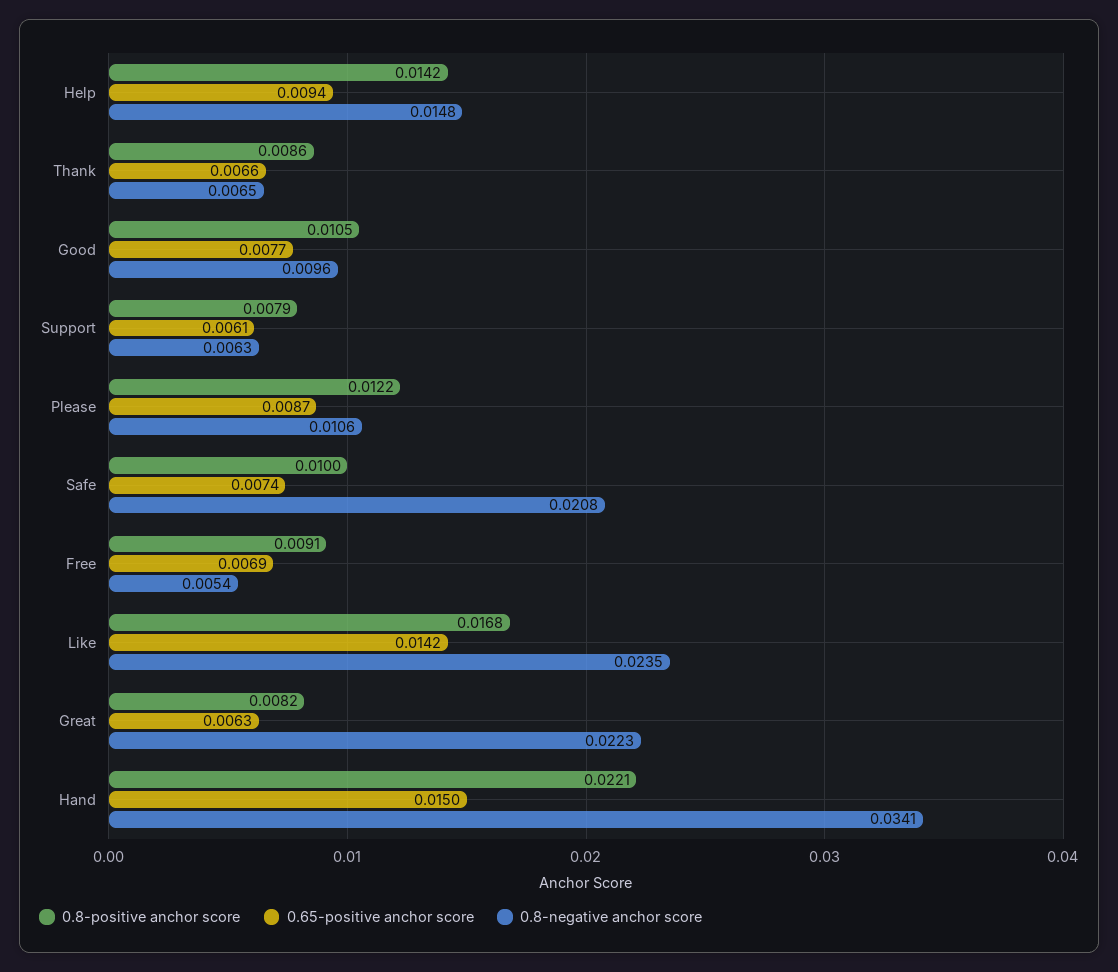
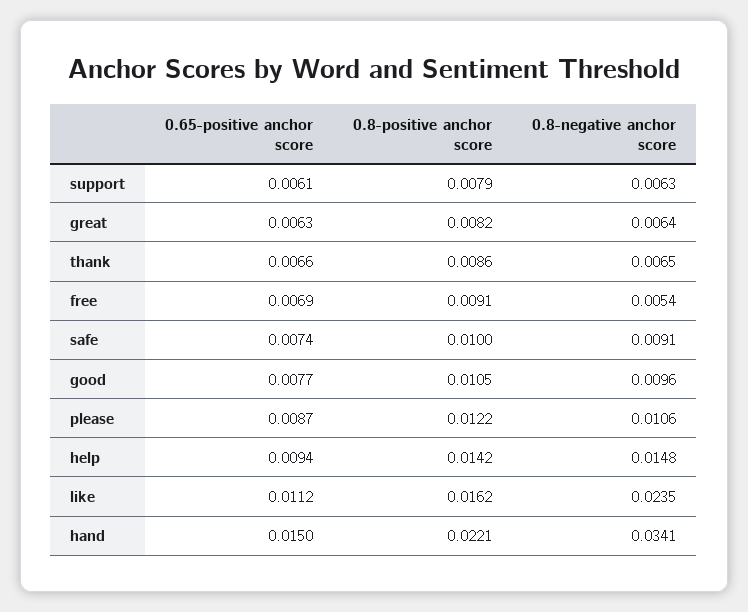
  {
    "0.8-positive anchor score": {
      "Help": 0.0142,
      "Thank": 0.0086,
      "Good": 0.0105,
      "Support": 0.0079,
      "Please": 0.0122,
      "Safe": 0.01,
      "Free": 0.0091,
-     "Like": 0.0168,
+     "Like": 0.0162,
      "Great": 0.0082,
      "Hand": 0.0221
    },
    "0.65-positive anchor score": {
      "Help": 0.0094,
      "Thank": 0.0066,
      "Good": 0.0077,
      "Support": 0.0061,
      "Please": 0.0087,
      "Safe": 0.0074,
      "Free": 0.0069,
-     "Like": 0.0142,
+     "Like": 0.0112,
      "Great": 0.0063,
      "Hand": 0.015
    },
    "0.8-negative anchor score": {
      "Help": 0.0148,
      "Thank": 0.0065,
      "Good": 0.0096,
      "Support": 0.0063,
      "Please": 0.0106,
-     "Safe": 0.0208,
+     "Safe": 0.0091,
      "Free": 0.0054,
      "Like": 0.0235,
-     "Great": 0.0223,
+     "Great": 0.0064,
      "Hand": 0.0341
    }
  }

